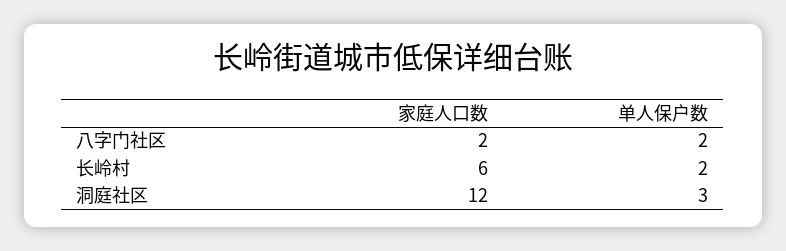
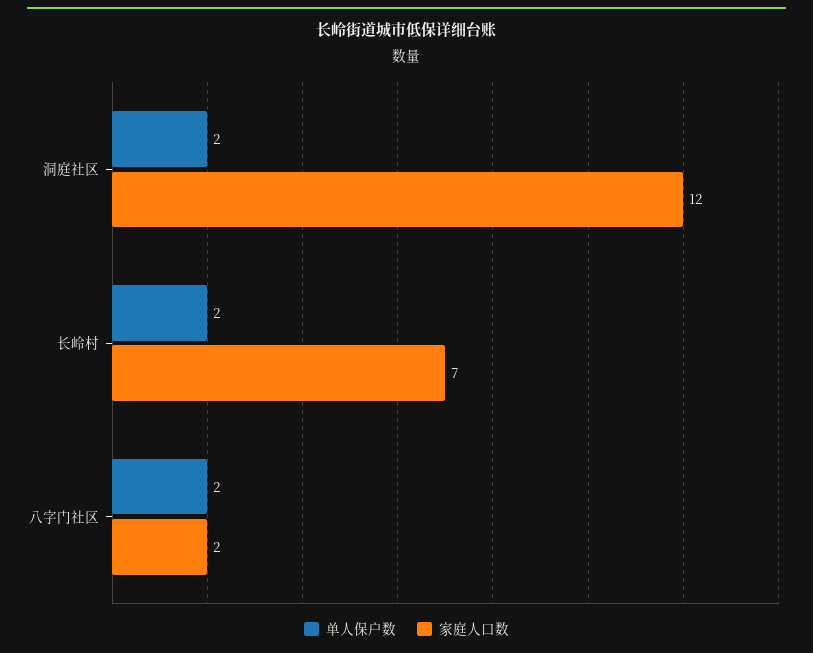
  {
    "家庭人口数": {
      "八字门社区": 2,
-     "长岭村": 6,
+     "长岭村": 7,
      "洞庭社区": 12
    },
    "单人保户数": {
      "八字门社区": 2,
      "长岭村": 2,
-     "洞庭社区": 3
+     "洞庭社区": 2
    }
  }

